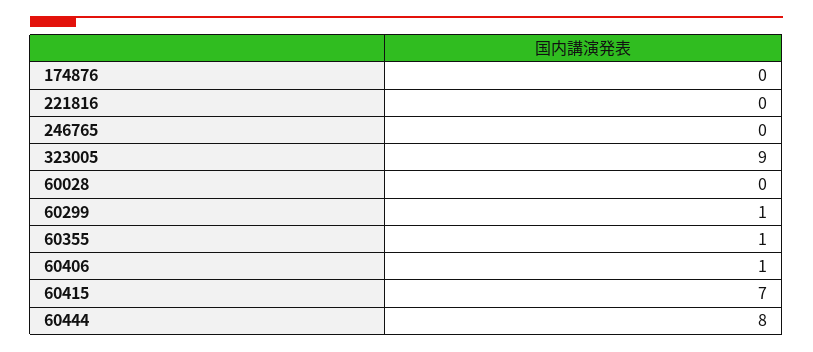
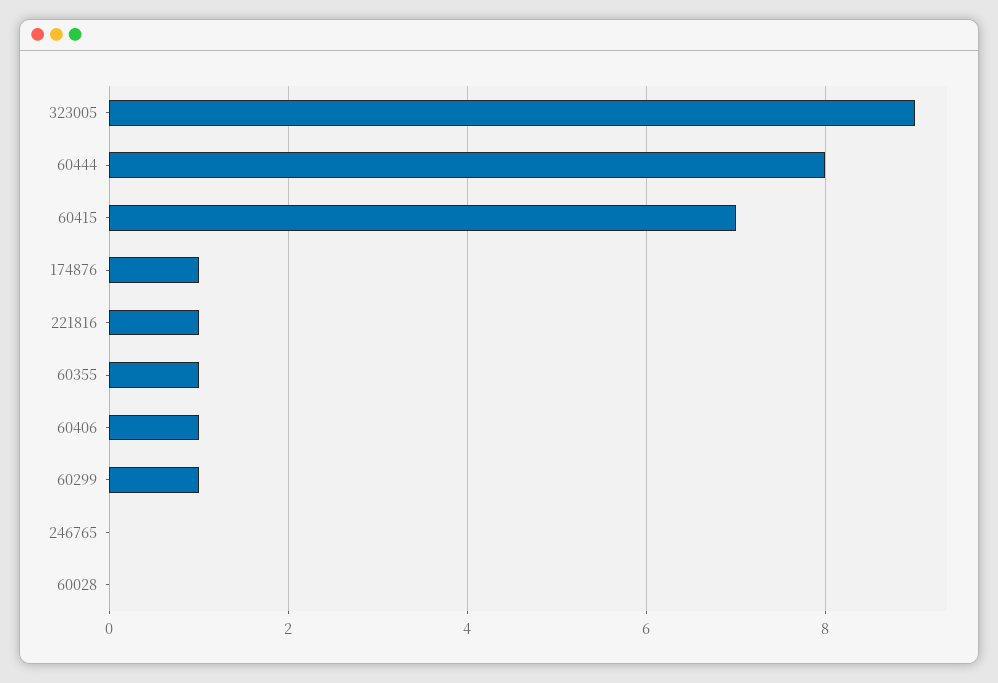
  {
-   "174876": 0,
+   "174876": 1,
-   "221816": 0,
+   "221816": 1,
    "246765": 0,
    "323005": 9,
    "60028": 0,
    "60299": 1,
    "60355": 1,
    "60406": 1,
    "60415": 7,
    "60444": 8
  }

